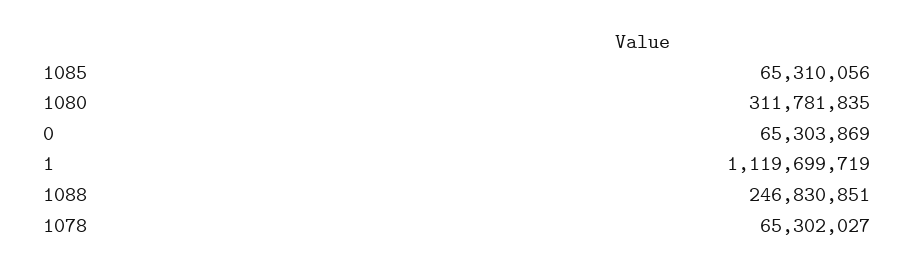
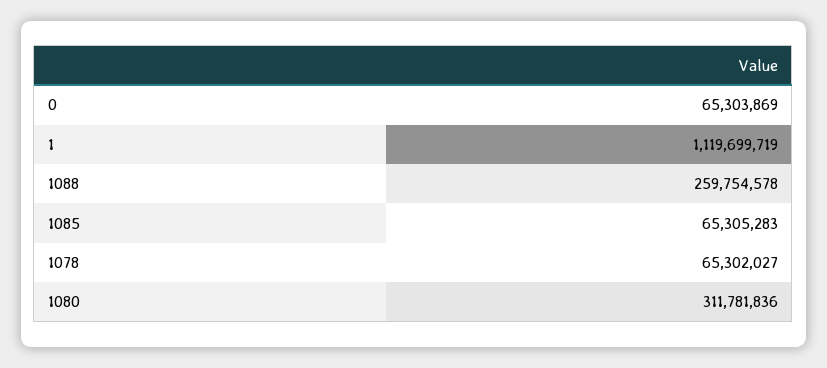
  {
-   "1085": 65310056,
+   "1085": 65305283,
-   "1080": 311781835,
+   "1080": 311781836,
    "0": 65303869,
    "1": 1119699719,
-   "1088": 246830851,
+   "1088": 259754578,
    "1078": 65302027
  }

